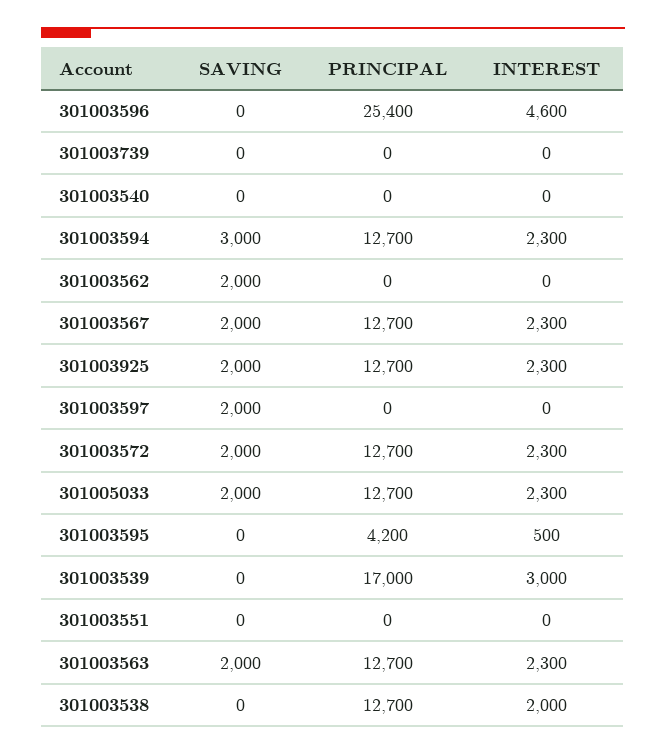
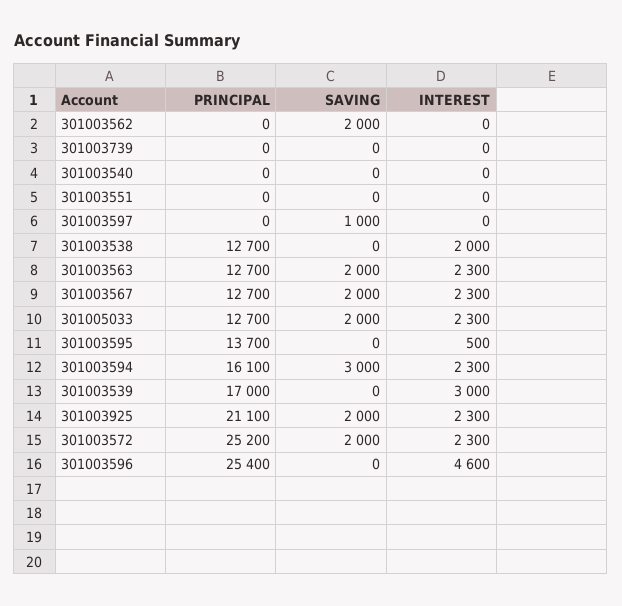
  {
    "SAVING": {
      "301003596": 0,
      "301003739": 0,
      "301003540": 0,
      "301003594": 3000,
      "301003562": 2000,
      "301003567": 2000,
      "301003925": 2000,
-     "301003597": 2000,
+     "301003597": 1000,
      "301003572": 2000,
      "301005033": 2000,
      "301003595": 0,
      "301003539": 0,
      "301003551": 0,
      "301003563": 2000,
      "301003538": 0
    },
    "PRINCIPAL": {
      "301003596": 25400,
      "301003739": 0,
      "301003540": 0,
-     "301003594": 12700,
+     "301003594": 16100,
      "301003562": 0,
      "301003567": 12700,
-     "301003925": 12700,
+     "301003925": 21100,
      "301003597": 0,
-     "301003572": 12700,
+     "301003572": 25200,
      "301005033": 12700,
-     "301003595": 4200,
+     "301003595": 13700,
      "301003539": 17000,
      "301003551": 0,
      "301003563": 12700,
      "301003538": 12700
    },
    "INTEREST": {
      "301003596": 4600,
      "301003739": 0,
      "301003540": 0,
      "301003594": 2300,
      "301003562": 0,
      "301003567": 2300,
      "301003925": 2300,
      "301003597": 0,
      "301003572": 2300,
      "301005033": 2300,
      "301003595": 500,
      "301003539": 3000,
      "301003551": 0,
      "301003563": 2300,
      "301003538": 2000
    }
  }

